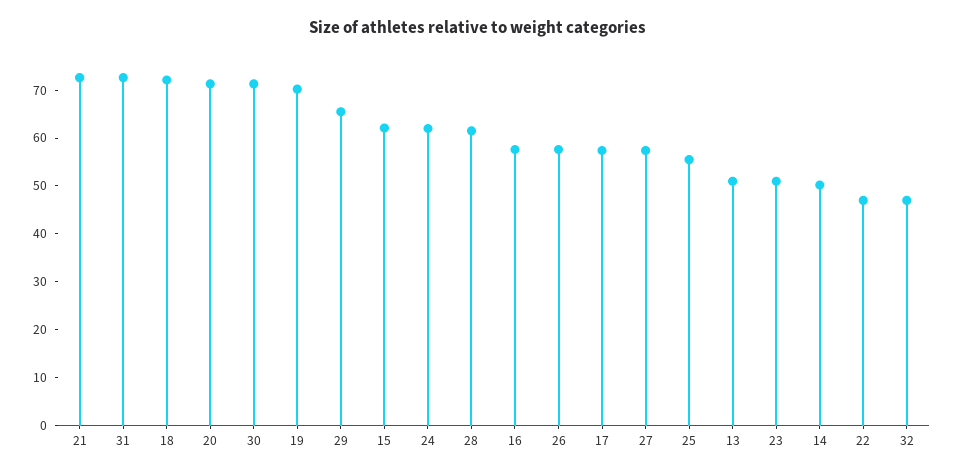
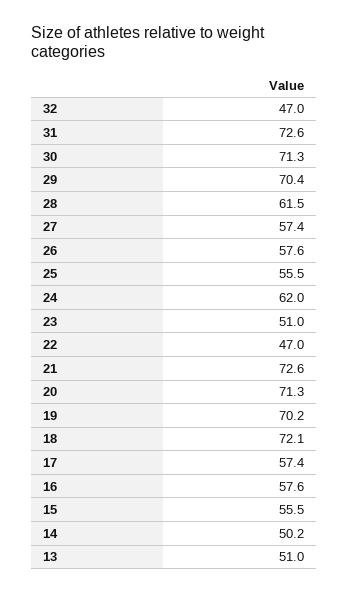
  {
    "21": 72.6,
    "31": 72.6,
    "18": 72.1,
    "20": 71.3,
    "30": 71.3,
    "19": 70.2,
-   "29": 66,
+   "29": 70.4,
-   "15": 62,
+   "15": 55.5,
    "24": 62,
    "28": 61.5,
    "16": 57.6,
    "26": 57.6,
    "17": 57.4,
    "27": 57.4,
    "25": 55.5,
    "13": 51,
    "23": 51,
    "14": 50.2,
    "22": 47,
    "32": 47
  }

